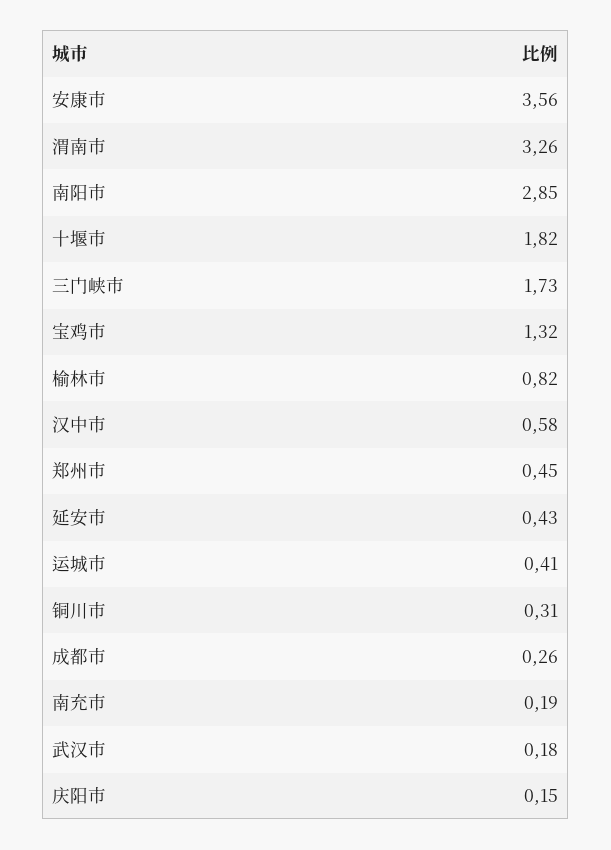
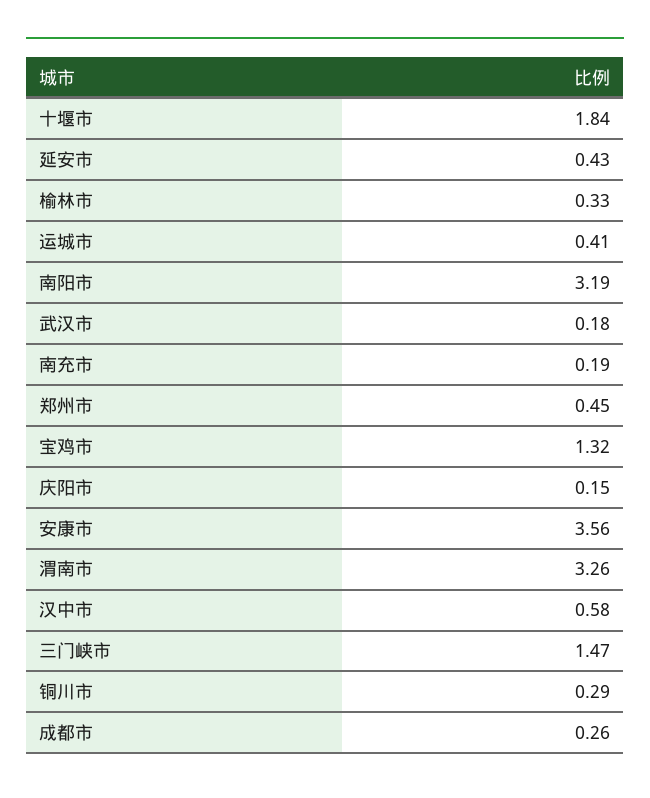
  {
    "安康市": 3.56,
    "渭南市": 3.26,
-   "南阳市": 2.85,
+   "南阳市": 3.19,
-   "十堰市": 1.82,
+   "十堰市": 1.84,
-   "三门峡市": 1.73,
+   "三门峡市": 1.47,
    "宝鸡市": 1.32,
-   "榆林市": 0.82,
+   "榆林市": 0.33,
    "汉中市": 0.58,
    "郑州市": 0.45,
    "延安市": 0.43,
    "运城市": 0.41,
-   "铜川市": 0.31,
+   "铜川市": 0.29,
    "成都市": 0.26,
    "南充市": 0.19,
    "武汉市": 0.18,
    "庆阳市": 0.15
  }

